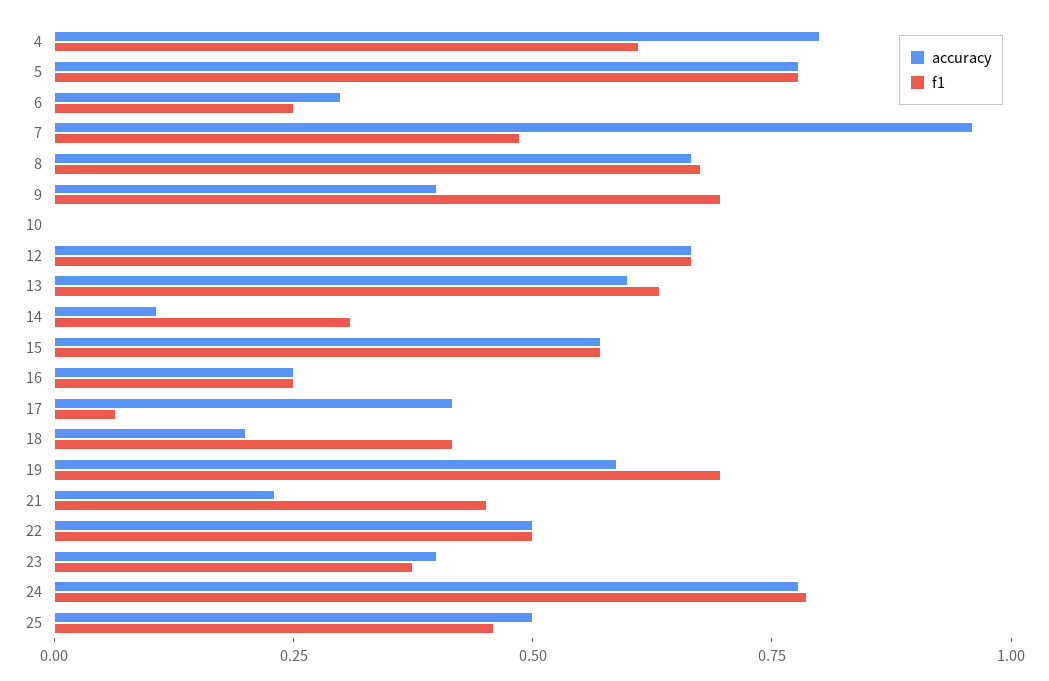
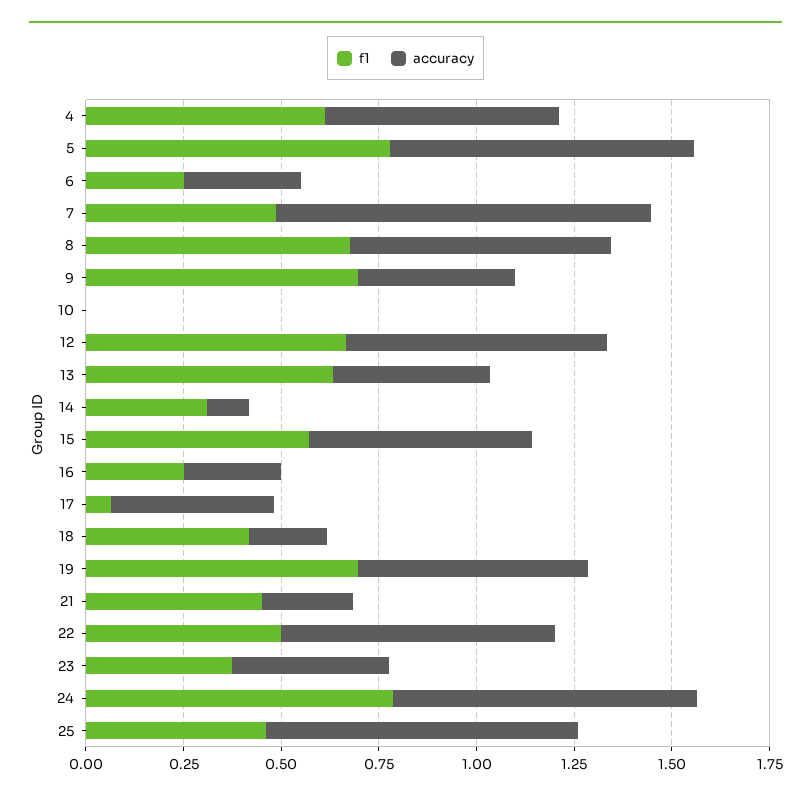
  {
    "accuracy": {
-     "4": 0.8,
+     "4": 0.6,
      "5": 0.8,
      "6": 0.3,
      "7": 0.95,
      "8": 0.65,
      "9": 0.4,
      "10": 0,
      "12": 0.65,
-     "13": 0.6,
+     "13": 0.4,
      "14": 0.1,
      "15": 0.55,
      "16": 0.25,
      "17": 0.4,
      "18": 0.2,
      "19": 0.6,
      "21": 0.25,
-     "22": 0.5,
+     "22": 0.7,
      "23": 0.4,
      "24": 0.8,
-     "25": 0.5
+     "25": 0.8
    },
    "f1": {
      "4": 0.6,
      "5": 0.8,
      "6": 0.25,
      "7": 0.5,
      "8": 0.7,
      "9": 0.7,
      "10": 0,
      "12": 0.65,
      "13": 0.65,
      "14": 0.3,
      "15": 0.55,
      "16": 0.25,
      "17": 0.05,
      "18": 0.4,
      "19": 0.7,
      "21": 0.45,
      "22": 0.5,
      "23": 0.4,
      "24": 0.8,
      "25": 0.45
    }
  }

